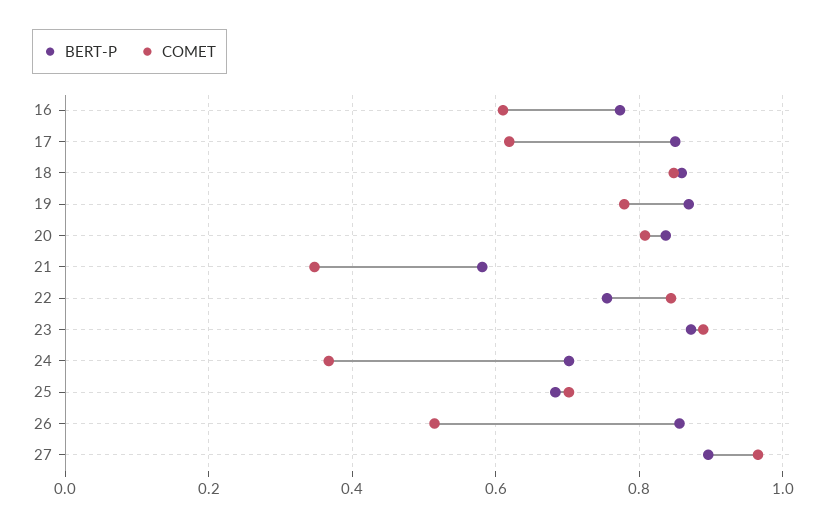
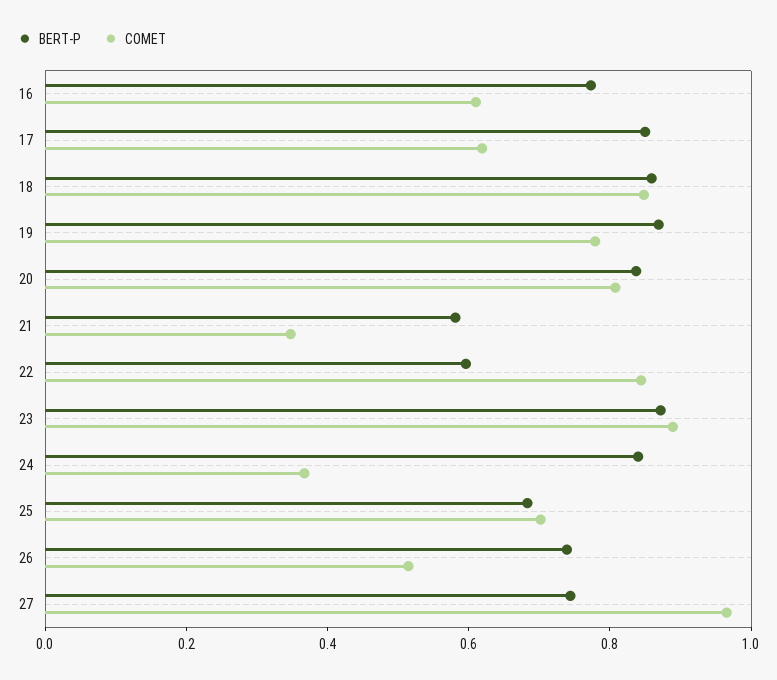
  {
    "BERT-P": {
      "16": 0.78,
      "17": 0.86,
      "18": 0.86,
      "19": 0.86,
      "20": 0.84,
      "21": 0.58,
-     "22": 0.76,
+     "22": 0.6,
      "23": 0.88,
-     "24": 0.7,
+     "24": 0.85,
      "25": 0.68,
-     "26": 0.86,
+     "26": 0.75,
-     "27": 0.9
+     "27": 0.75
    },
    "COMET": {
      "16": 0.6,
      "17": 0.62,
      "18": 0.84,
      "19": 0.78,
      "20": 0.8,
      "21": 0.34,
      "22": 0.84,
      "23": 0.88,
      "24": 0.36,
      "25": 0.7,
      "26": 0.52,
      "27": 0.96
    }
  }

